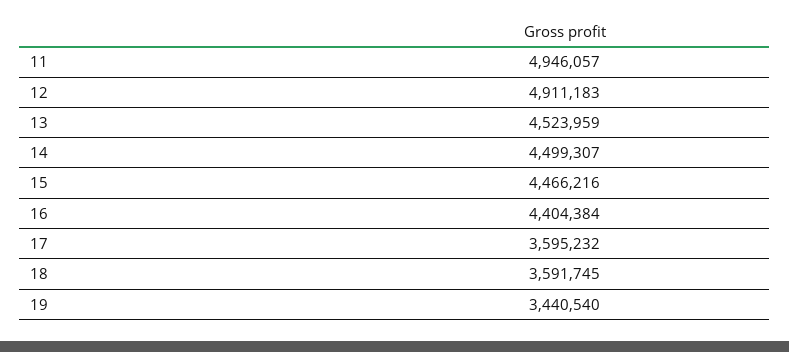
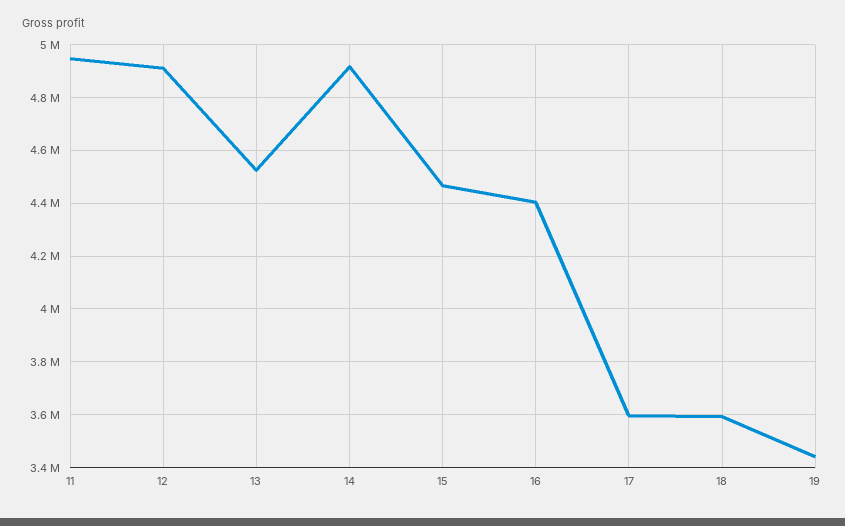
  {
    "11": 4946057,
    "12": 4911183,
    "13": 4523959,
-   "14": 4499307,
+   "14": 4925000,
    "15": 4466216,
    "16": 4404384,
    "17": 3595232,
    "18": 3591745,
    "19": 3440540
  }

